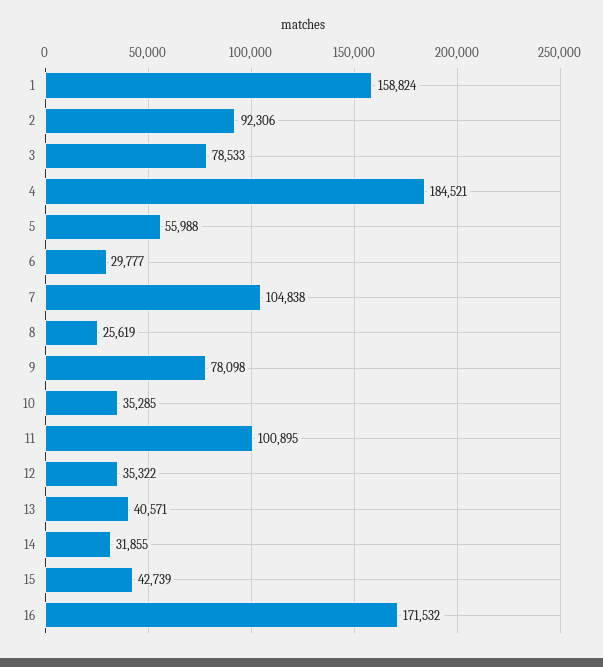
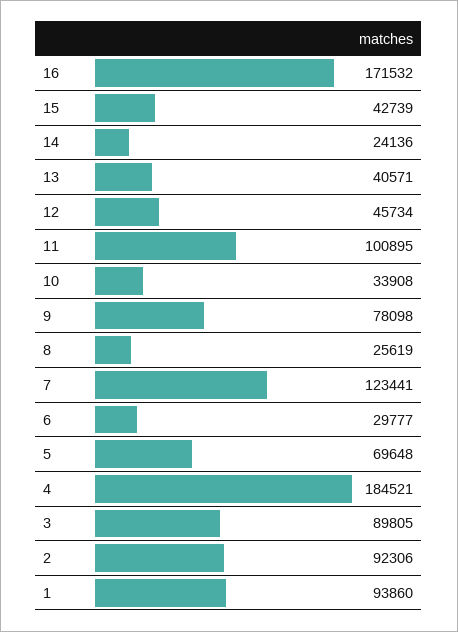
  {
-   "1": 158824,
+   "1": 93860,
    "2": 92306,
-   "3": 78533,
+   "3": 89805,
    "4": 184521,
-   "5": 55988,
+   "5": 69648,
    "6": 29777,
-   "7": 104838,
+   "7": 123441,
    "8": 25619,
    "9": 78098,
-   "10": 35285,
+   "10": 33908,
    "11": 100895,
-   "12": 35322,
+   "12": 45734,
    "13": 40571,
-   "14": 31855,
+   "14": 24136,
    "15": 42739,
    "16": 171532
  }

